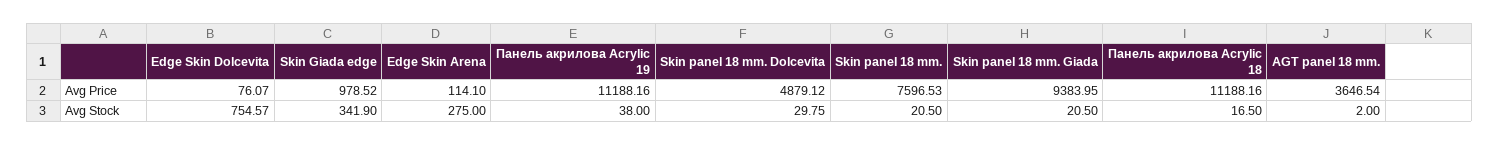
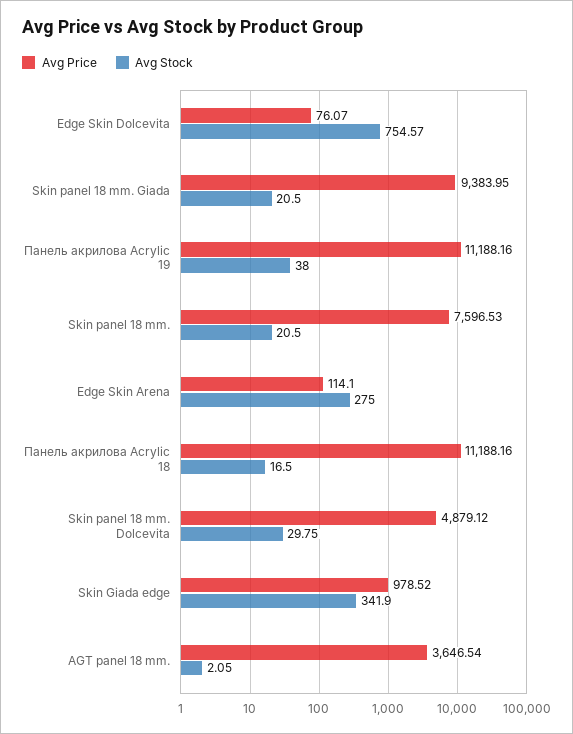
  {
    "Avg Price": {
      "Edge Skin Dolcevita": 76.07,
      "Skin Giada edge": 978.52,
      "Edge Skin Arena": 114.1,
      "Панель акрилова Acrylic 19": 11188.16,
      "Skin panel 18 mm. Dolcevita": 4879.12,
      "Skin panel 18 mm.": 7596.53,
      "Skin panel 18 mm. Giada": 9383.95,
      "Панель акрилова Acrylic 18": 11188.16,
      "AGT panel 18 mm.": 3646.54
    },
    "Avg Stock": {
      "Edge Skin Dolcevita": 754.57,
      "Skin Giada edge": 341.9,
      "Edge Skin Arena": 275,
      "Панель акрилова Acrylic 19": 38,
      "Skin panel 18 mm. Dolcevita": 29.75,
      "Skin panel 18 mm.": 20.5,
      "Skin panel 18 mm. Giada": 20.5,
      "Панель акрилова Acrylic 18": 16.5,
-     "AGT panel 18 mm.": 2
+     "AGT panel 18 mm.": 2.05
    }
  }

